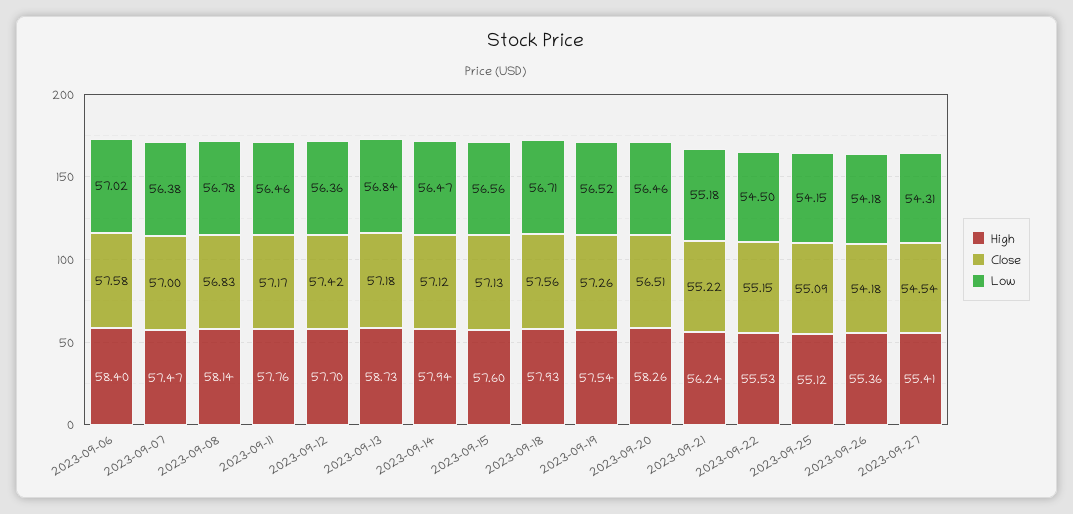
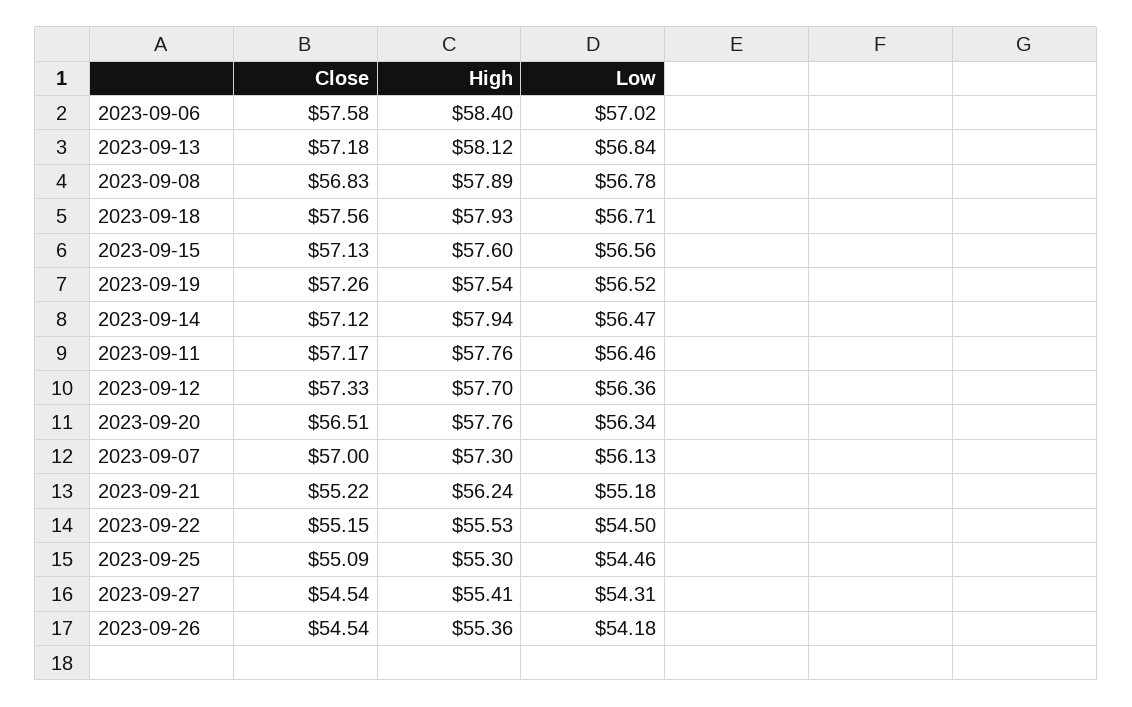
  {
    "High": {
      "2023-09-06": 58.4,
-     "2023-09-07": 57.47,
+     "2023-09-07": 57.3,
-     "2023-09-08": 58.14,
+     "2023-09-08": 57.89,
      "2023-09-11": 57.76,
      "2023-09-12": 57.7,
-     "2023-09-13": 58.73,
+     "2023-09-13": 58.12,
      "2023-09-14": 57.94,
      "2023-09-15": 57.6,
      "2023-09-18": 57.93,
      "2023-09-19": 57.54,
-     "2023-09-20": 58.26,
+     "2023-09-20": 57.76,
      "2023-09-21": 56.24,
      "2023-09-22": 55.53,
-     "2023-09-25": 55.12,
+     "2023-09-25": 55.3,
      "2023-09-26": 55.36,
      "2023-09-27": 55.41
    },
    "Close": {
      "2023-09-06": 57.58,
      "2023-09-07": 57,
      "2023-09-08": 56.83,
      "2023-09-11": 57.17,
-     "2023-09-12": 57.42,
+     "2023-09-12": 57.33,
      "2023-09-13": 57.18,
      "2023-09-14": 57.12,
      "2023-09-15": 57.13,
      "2023-09-18": 57.56,
      "2023-09-19": 57.26,
      "2023-09-20": 56.51,
      "2023-09-21": 55.22,
      "2023-09-22": 55.15,
      "2023-09-25": 55.09,
-     "2023-09-26": 54.18,
+     "2023-09-26": 54.54,
      "2023-09-27": 54.54
    },
    "Low": {
      "2023-09-06": 57.02,
-     "2023-09-07": 56.38,
+     "2023-09-07": 56.13,
      "2023-09-08": 56.78,
      "2023-09-11": 56.46,
      "2023-09-12": 56.36,
      "2023-09-13": 56.84,
      "2023-09-14": 56.47,
      "2023-09-15": 56.56,
      "2023-09-18": 56.71,
      "2023-09-19": 56.52,
-     "2023-09-20": 56.46,
+     "2023-09-20": 56.34,
      "2023-09-21": 55.18,
      "2023-09-22": 54.5,
-     "2023-09-25": 54.15,
+     "2023-09-25": 54.46,
      "2023-09-26": 54.18,
      "2023-09-27": 54.31
    }
  }

